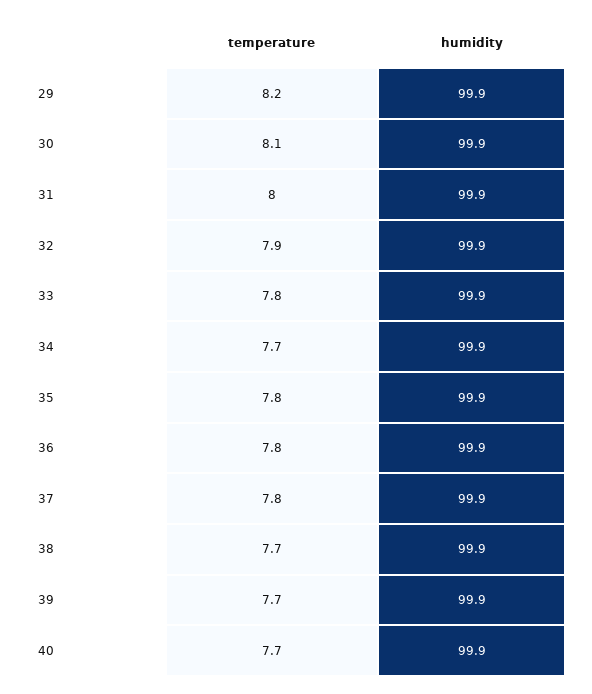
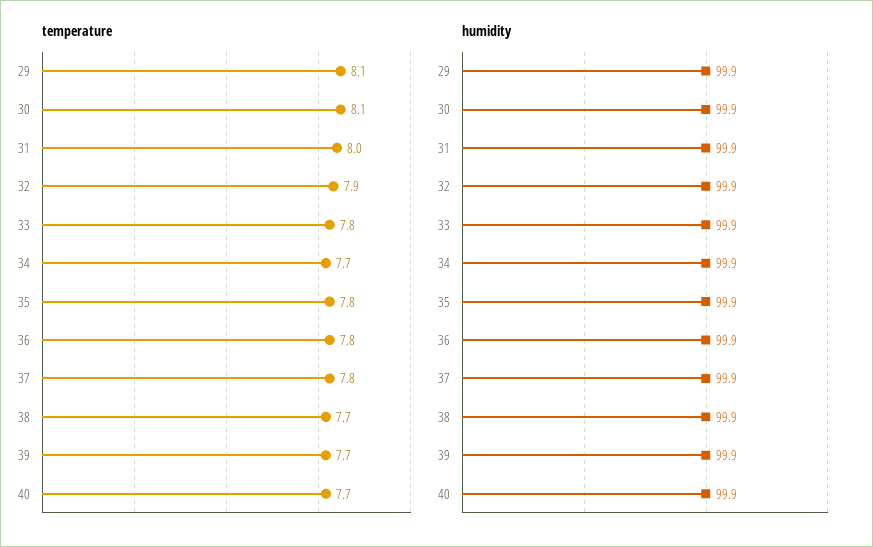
  {
    "temperature": {
-     "29": 8.2,
+     "29": 8.1,
      "30": 8.1,
      "31": 8,
      "32": 7.9,
      "33": 7.8,
      "34": 7.7,
      "35": 7.8,
      "36": 7.8,
      "37": 7.8,
      "38": 7.7,
      "39": 7.7,
      "40": 7.7
    },
    "humidity": {
      "29": 99.9,
      "30": 99.9,
      "31": 99.9,
      "32": 99.9,
      "33": 99.9,
      "34": 99.9,
      "35": 99.9,
      "36": 99.9,
      "37": 99.9,
      "38": 99.9,
      "39": 99.9,
      "40": 99.9
    }
  }

